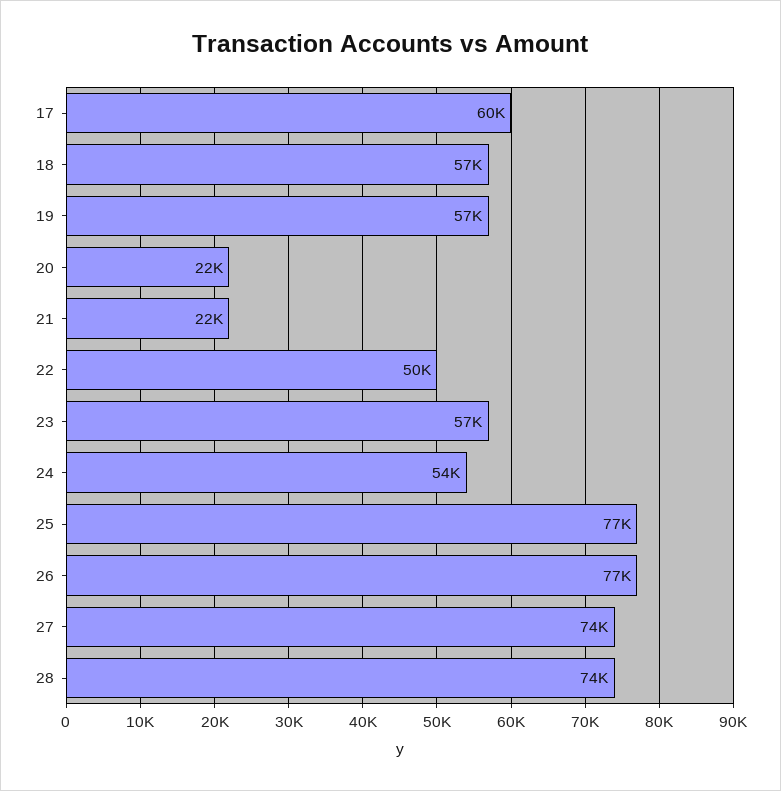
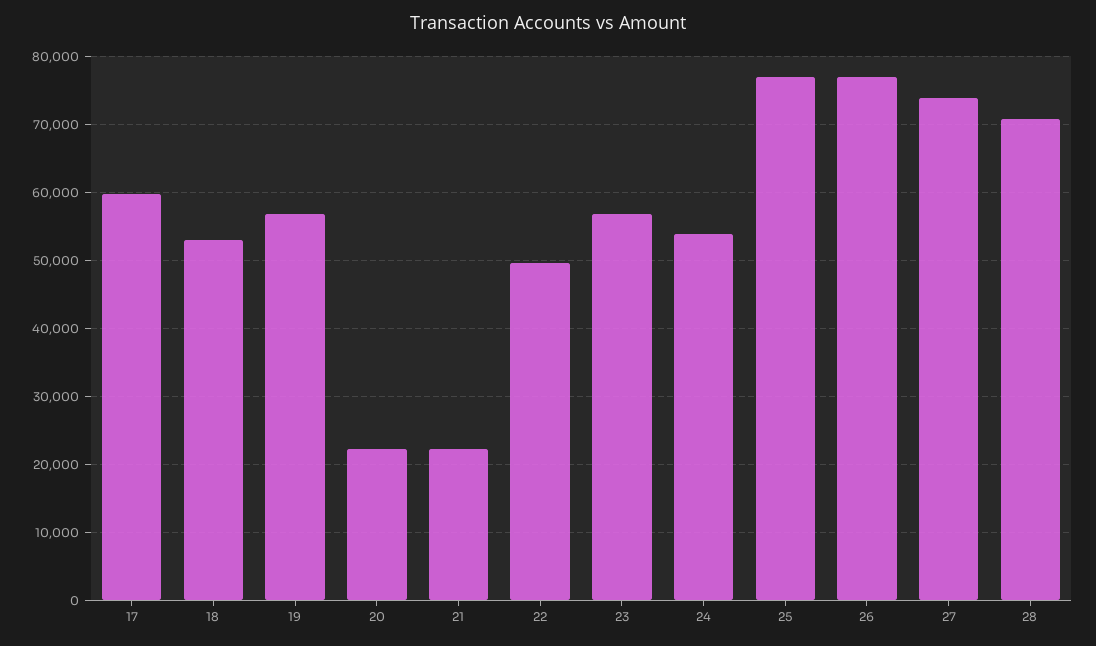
  {
    "17": 60000,
-   "18": 57000,
+   "18": 53000,
    "19": 57000,
    "20": 22000,
    "21": 22000,
    "22": 50000,
    "23": 57000,
    "24": 54000,
    "25": 77000,
    "26": 77000,
    "27": 74000,
-   "28": 74000
+   "28": 71000
  }

